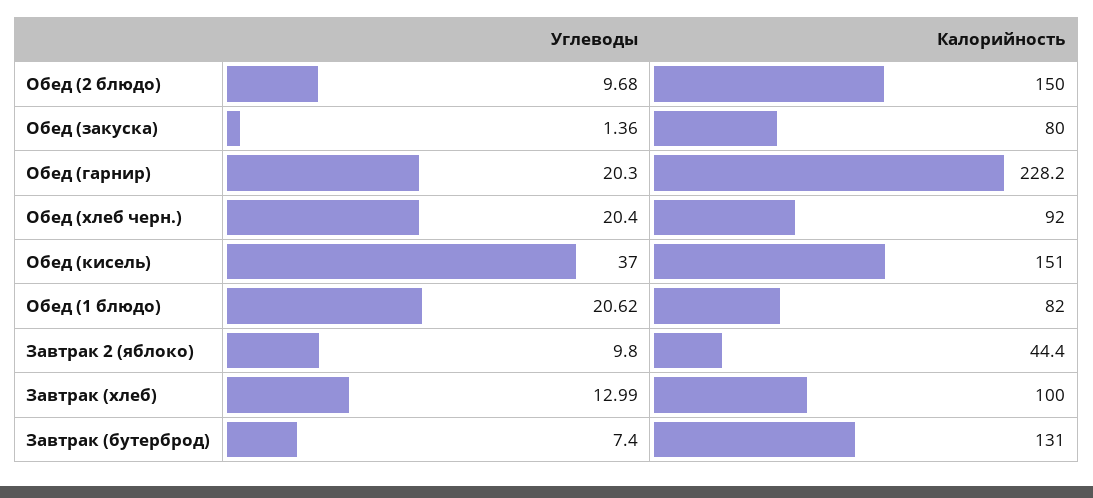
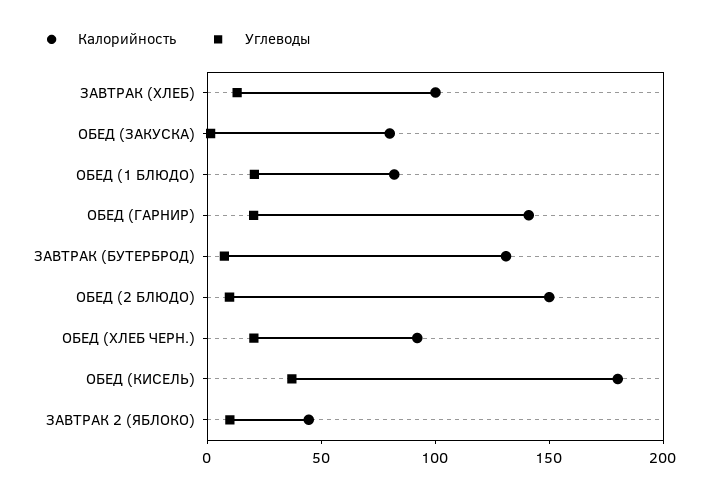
  {
    "Углеводы": {
      "Обед (2 блюдо)": 9.68,
      "Обед (закуска)": 1.36,
      "Обед (гарнир)": 20.3,
      "Обед (хлеб черн.)": 20.4,
      "Обед (кисель)": 37,
      "Обед (1 блюдо)": 20.62,
      "Завтрак 2 (яблоко)": 9.8,
      "Завтрак (хлеб)": 12.99,
      "Завтрак (бутерброд)": 7.4
    },
    "Калорийность": {
      "Обед (2 блюдо)": 150,
      "Обед (закуска)": 80,
-     "Обед (гарнир)": 228.2,
+     "Обед (гарнир)": 140,
      "Обед (хлеб черн.)": 92,
-     "Обед (кисель)": 151,
+     "Обед (кисель)": 180,
      "Обед (1 блюдо)": 82,
      "Завтрак 2 (яблоко)": 44.4,
      "Завтрак (хлеб)": 100,
      "Завтрак (бутерброд)": 131
    }
  }

